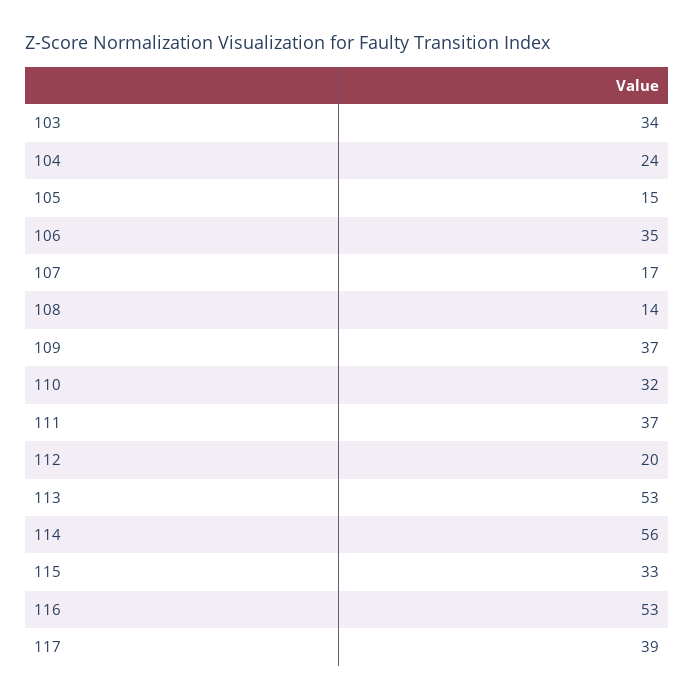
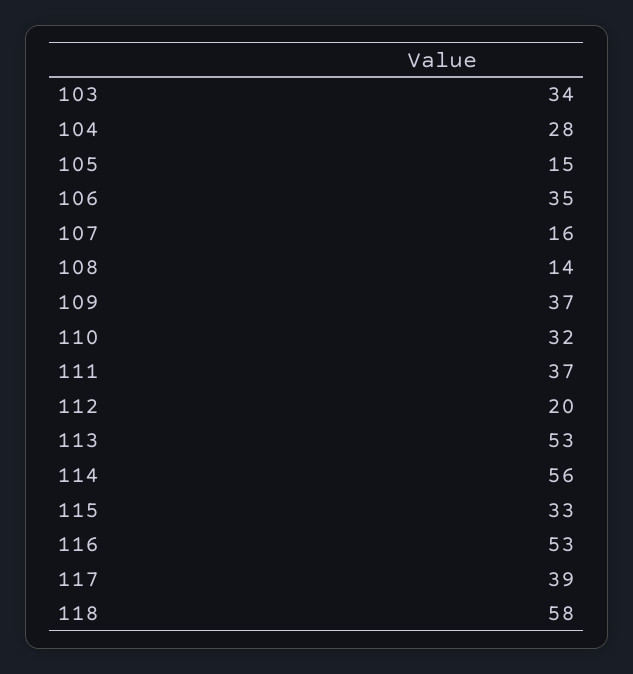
  {
    "103": 34,
-   "104": 24,
+   "104": 28,
    "105": 15,
    "106": 35,
-   "107": 17,
+   "107": 16,
    "108": 14,
    "109": 37,
    "110": 32,
    "111": 37,
    "112": 20,
    "113": 53,
    "114": 56,
    "115": 33,
    "116": 53,
-   "117": 39
+   "117": 39,
+   "118": 58
  }

